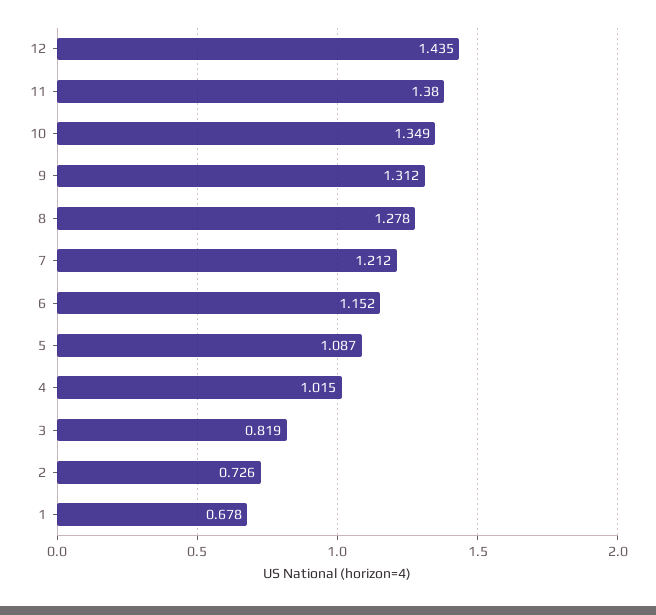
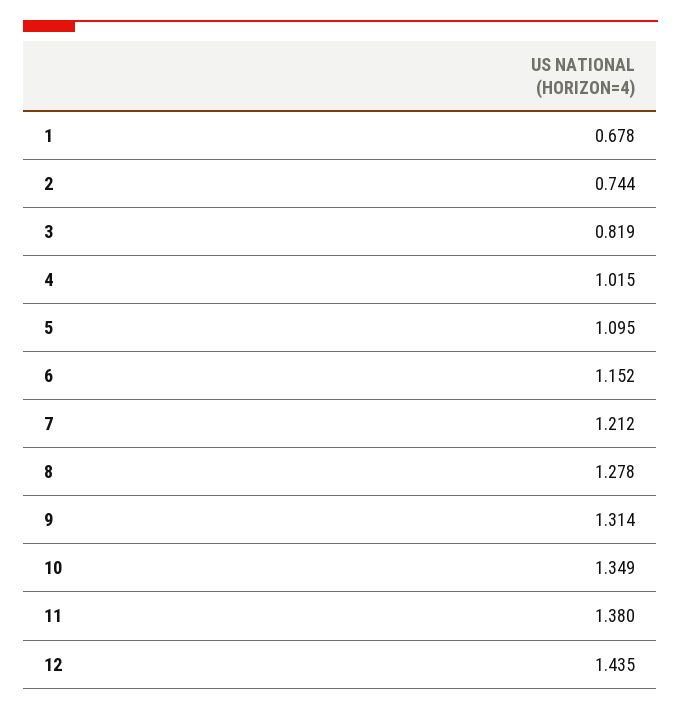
  {
    "12": 1.435,
    "11": 1.38,
    "10": 1.349,
-   "9": 1.312,
+   "9": 1.314,
    "8": 1.278,
    "7": 1.212,
    "6": 1.152,
-   "5": 1.087,
+   "5": 1.095,
    "4": 1.015,
    "3": 0.819,
-   "2": 0.726,
+   "2": 0.744,
    "1": 0.678
  }

